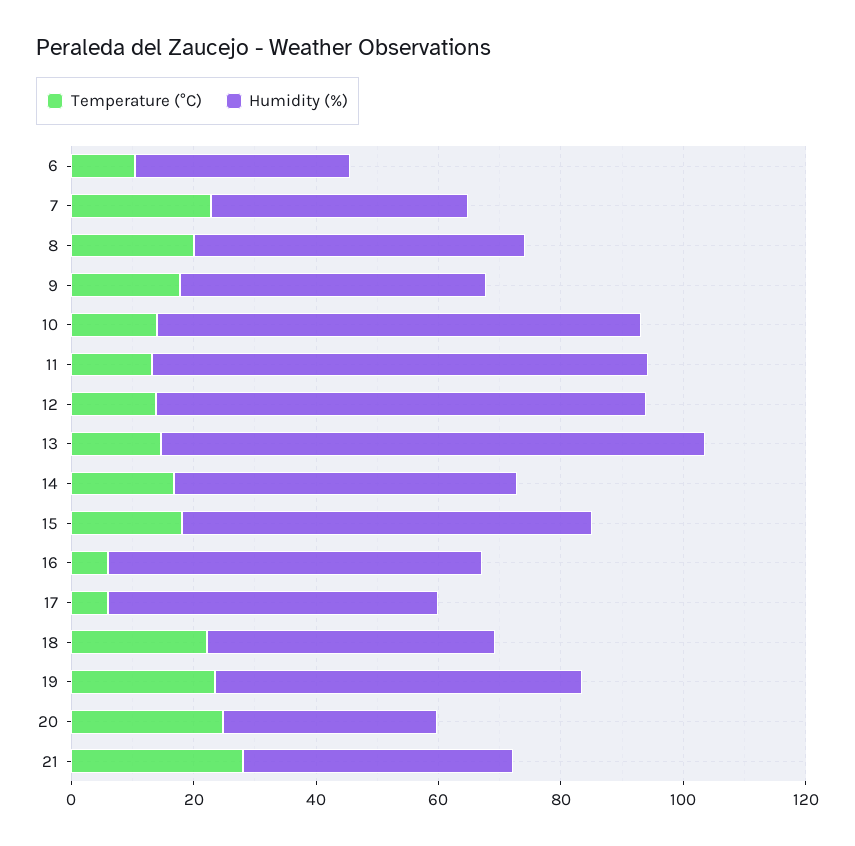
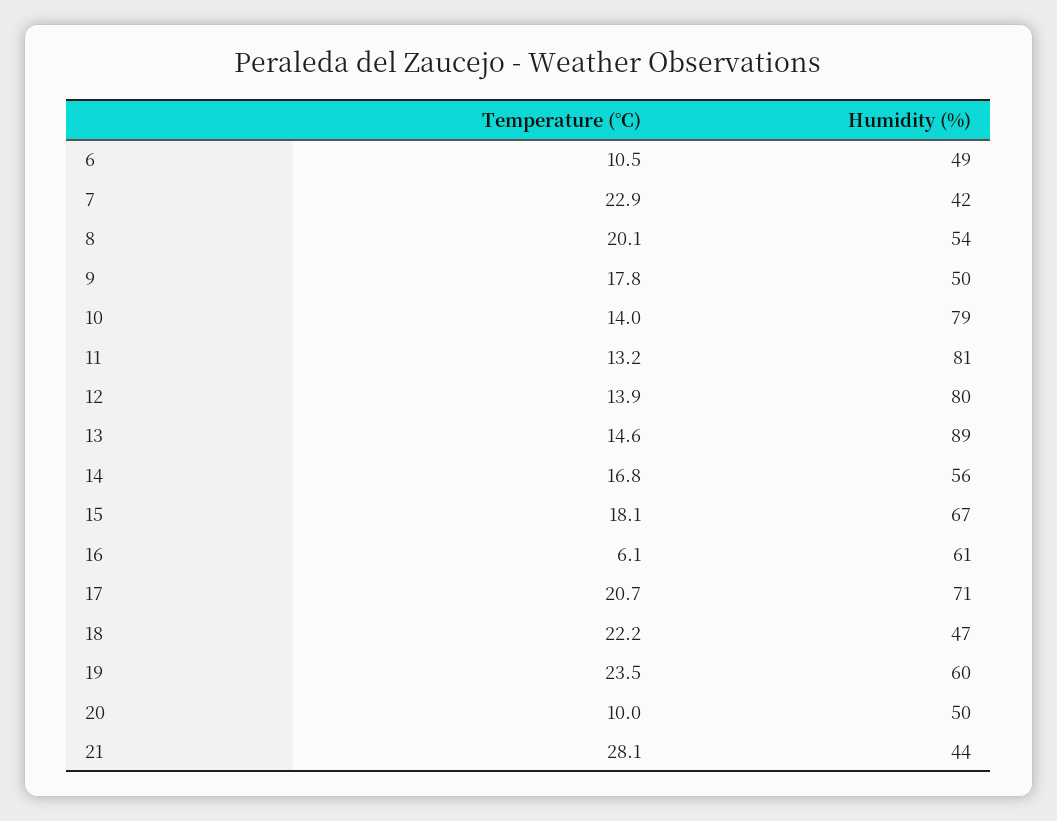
  {
    "Temperature (°C)": {
      "6": 10.5,
      "7": 22.9,
      "8": 20.1,
      "9": 17.8,
      "10": 14,
      "11": 13.2,
      "12": 13.9,
      "13": 14.6,
      "14": 16.8,
      "15": 18.1,
      "16": 6.1,
-     "17": 5,
+     "17": 20.7,
      "18": 22.2,
      "19": 23.5,
-     "20": 25,
+     "20": 10,
      "21": 28.1
    },
    "Humidity (%)": {
-     "6": 35,
+     "6": 49,
      "7": 42,
      "8": 54,
      "9": 50,
      "10": 79,
      "11": 81,
      "12": 80,
      "13": 89,
      "14": 56,
      "15": 67,
      "16": 61,
-     "17": 55,
+     "17": 71,
      "18": 47,
      "19": 60,
-     "20": 35,
+     "20": 50,
      "21": 44
    }
  }

